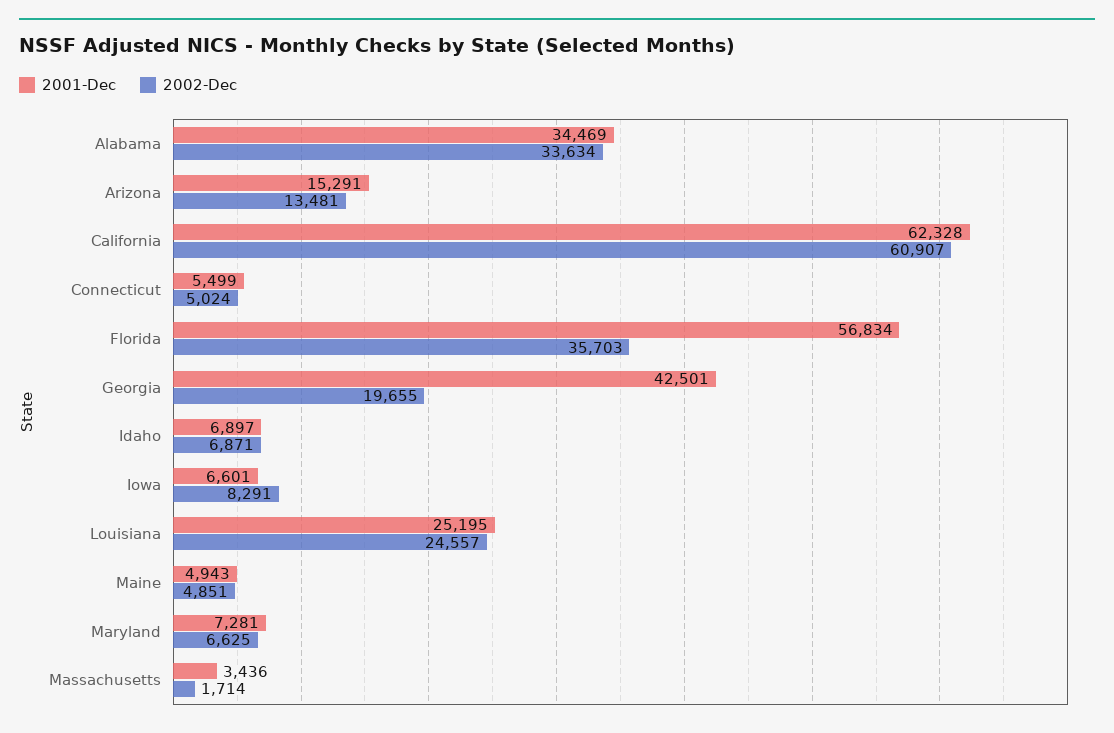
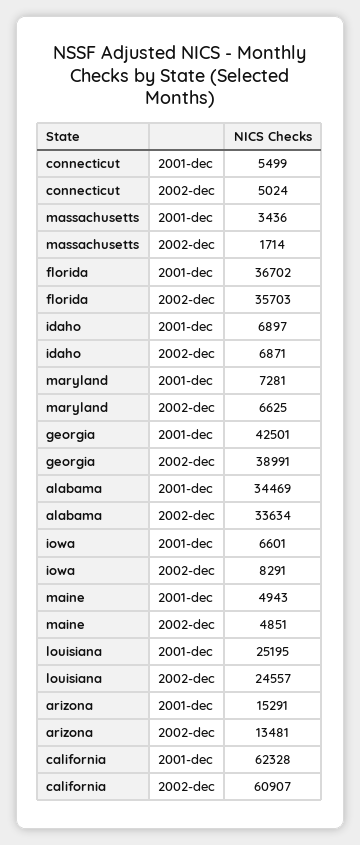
  {
    "2001-Dec": {
      "Alabama": 34469,
      "Arizona": 15291,
      "California": 62328,
      "Connecticut": 5499,
-     "Florida": 56834,
+     "Florida": 36702,
      "Georgia": 42501,
      "Idaho": 6897,
      "Iowa": 6601,
      "Louisiana": 25195,
      "Maine": 4943,
      "Maryland": 7281,
      "Massachusetts": 3436
    },
    "2002-Dec": {
      "Alabama": 33634,
      "Arizona": 13481,
      "California": 60907,
      "Connecticut": 5024,
      "Florida": 35703,
-     "Georgia": 19655,
+     "Georgia": 38991,
      "Idaho": 6871,
      "Iowa": 8291,
      "Louisiana": 24557,
      "Maine": 4851,
      "Maryland": 6625,
      "Massachusetts": 1714
    }
  }

